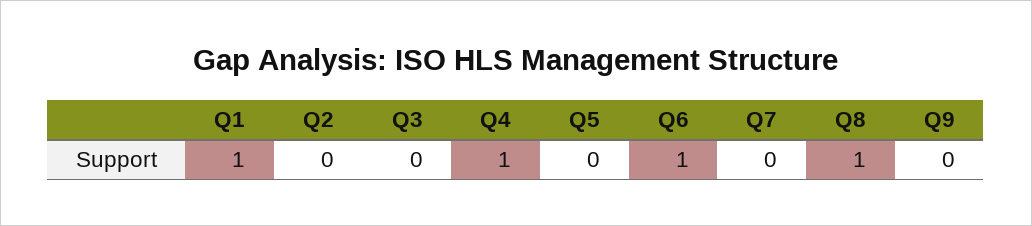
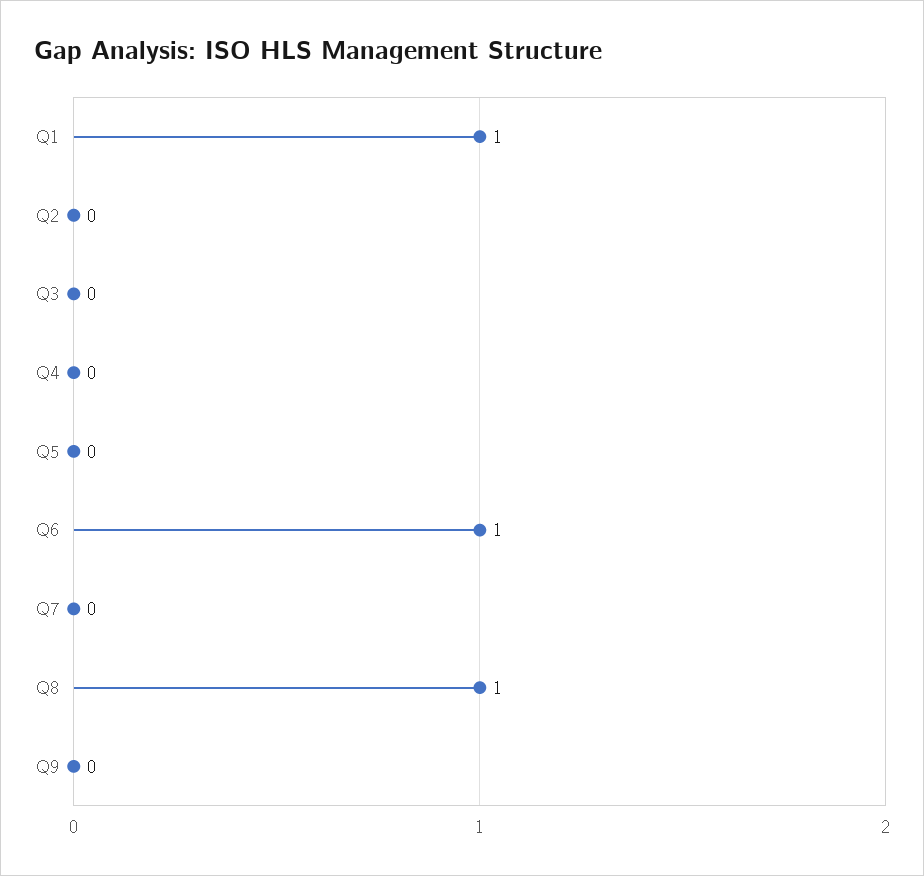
  {
    "Q1": 1,
    "Q2": 0,
    "Q3": 0,
-   "Q4": 1,
+   "Q4": 0,
    "Q5": 0,
    "Q6": 1,
    "Q7": 0,
    "Q8": 1,
    "Q9": 0
  }

